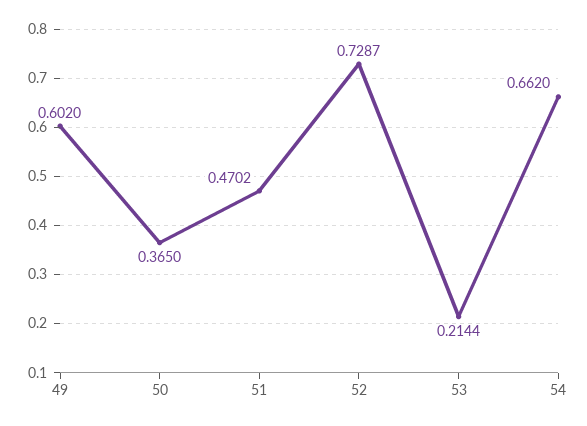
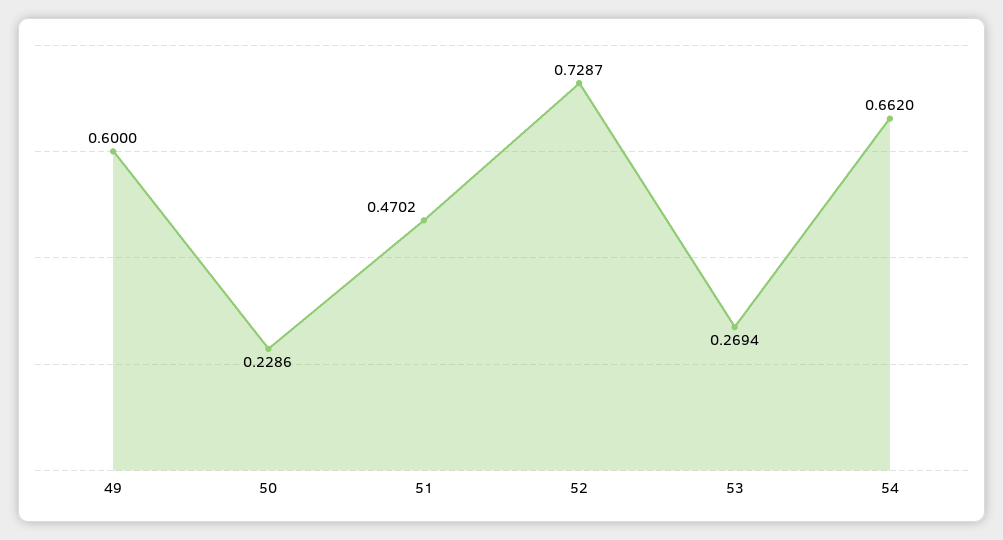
  {
-   "49": 0.602,
+   "49": 0.6,
-   "50": 0.365,
+   "50": 0.2286,
    "51": 0.4702,
    "52": 0.7287,
-   "53": 0.2144,
+   "53": 0.2694,
    "54": 0.662
  }

